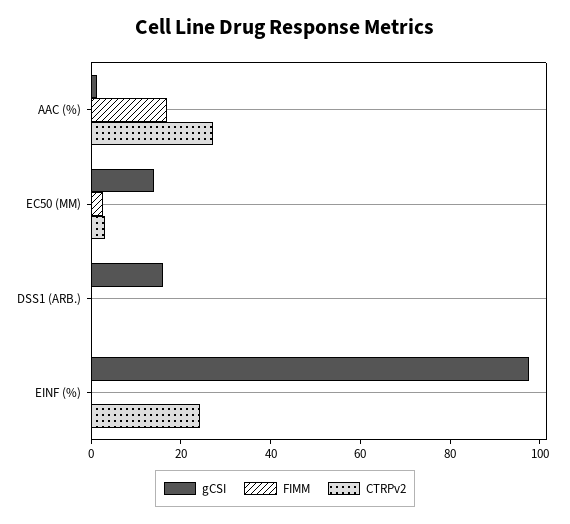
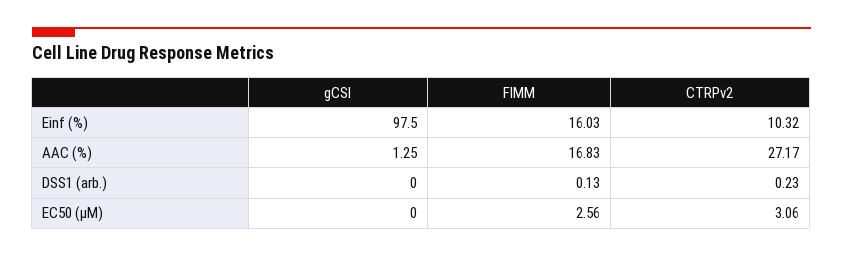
  {
    "gCSI": {
      "AAC (%)": 1.25,
-     "EC50 (ΜM)": 15,
+     "EC50 (ΜM)": 0,
-     "DSS1 (ARB.)": 15,
+     "DSS1 (ARB.)": 0,
      "EINF (%)": 97.5
    },
    "FIMM": {
      "AAC (%)": 16.83,
      "EC50 (ΜM)": 2.56,
      "DSS1 (ARB.)": 0.13,
-     "EINF (%)": 0
+     "EINF (%)": 16.03
    },
    "CTRPv2": {
      "AAC (%)": 27.17,
      "EC50 (ΜM)": 3.06,
      "DSS1 (ARB.)": 0.23,
-     "EINF (%)": 25
+     "EINF (%)": 10.32
    }
  }

